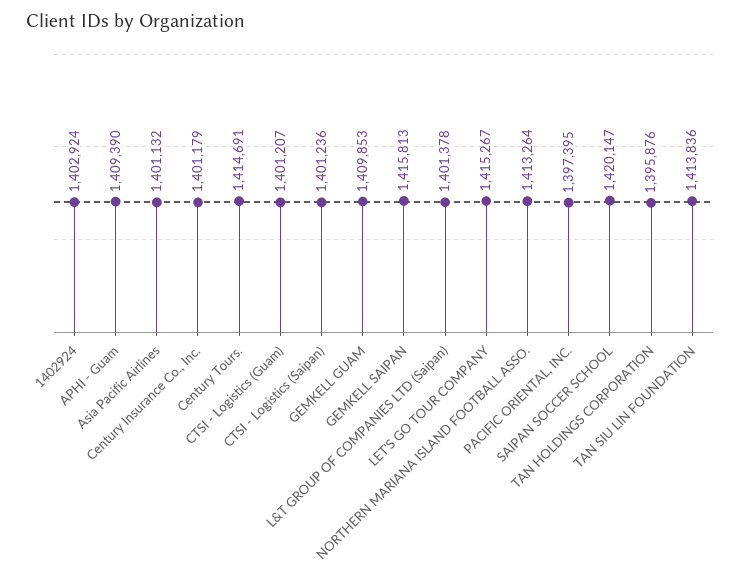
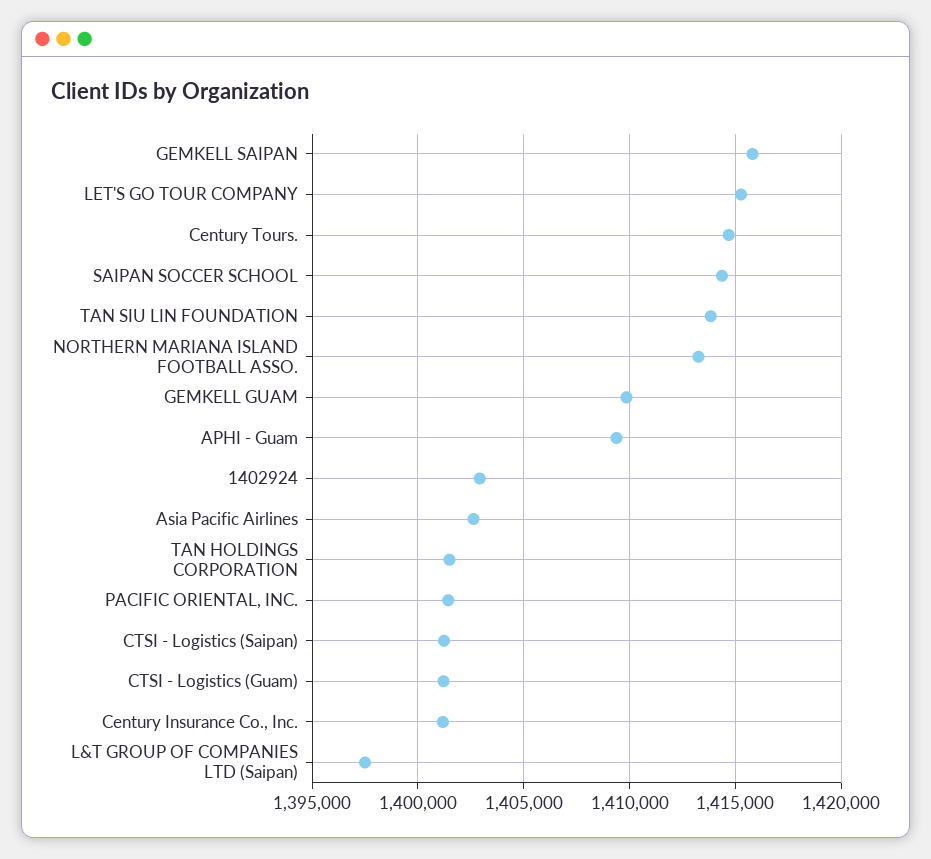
  {
    "1402924": 1402924,
    "APHI - Guam": 1409390,
-   "Asia Pacific Airlines": 1401132,
+   "Asia Pacific Airlines": 1402500,
    "Century Insurance Co., Inc.": 1401179,
    "Century Tours.": 1414691,
    "CTSI - Logistics (Guam)": 1401207,
    "CTSI - Logistics (Saipan)": 1401236,
    "GEMKELL GUAM": 1409853,
    "GEMKELL SAIPAN": 1415813,
-   "L&T GROUP OF COMPANIES LTD (Saipan)": 1401378,
+   "L&T GROUP OF COMPANIES LTD (Saipan)": 1397500,
    "LET'S GO TOUR COMPANY": 1415267,
    "NORTHERN MARIANA ISLAND FOOTBALL ASSO.": 1413264,
-   "PACIFIC ORIENTAL, INC.": 1397395,
+   "PACIFIC ORIENTAL, INC.": 1401500,
-   "SAIPAN SOCCER SCHOOL": 1420147,
+   "SAIPAN SOCCER SCHOOL": 1414500,
-   "TAN HOLDINGS CORPORATION": 1395876,
+   "TAN HOLDINGS CORPORATION": 1401500,
    "TAN SIU LIN FOUNDATION": 1413836
  }

